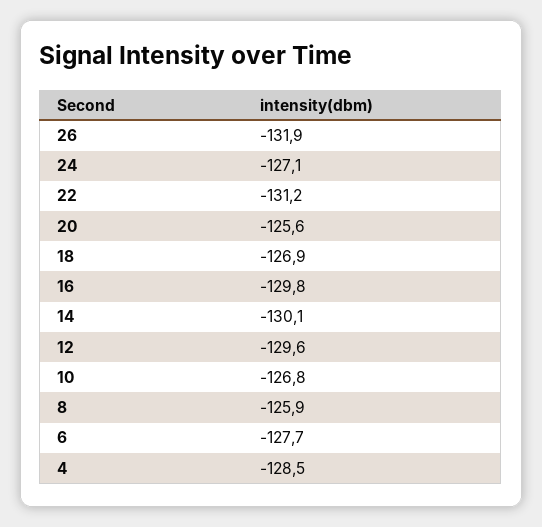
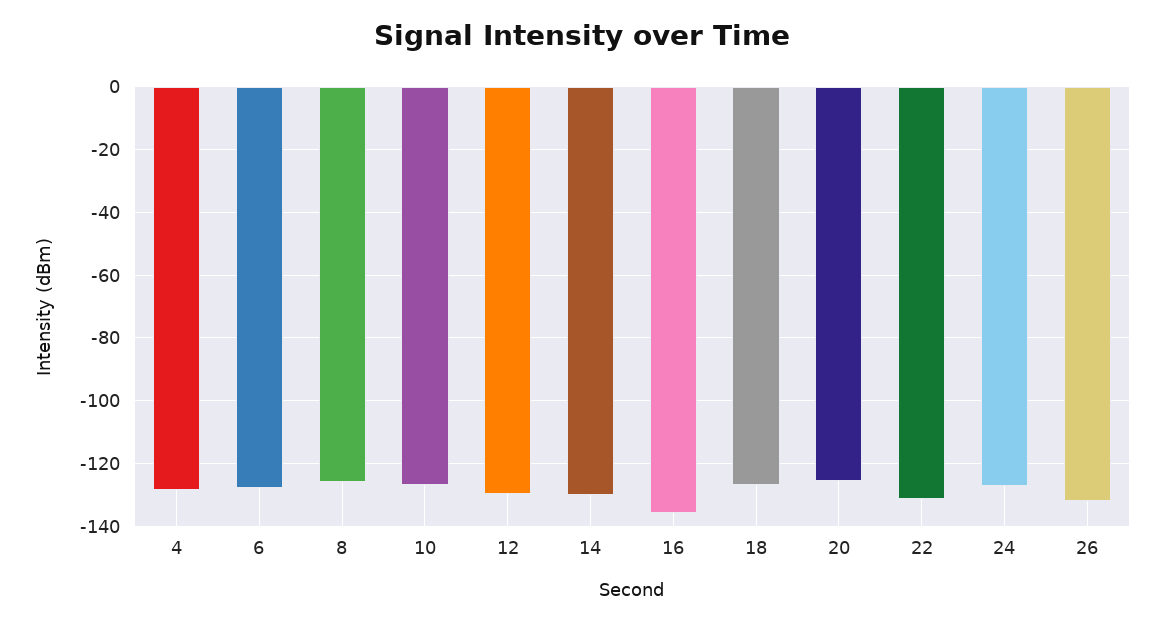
  {
    "26": -131.9,
    "24": -127.1,
    "22": -131.2,
    "20": -125.6,
    "18": -126.9,
-   "16": -129.8,
+   "16": -136,
    "14": -130.1,
    "12": -129.6,
    "10": -126.8,
    "8": -125.9,
    "6": -127.7,
    "4": -128.5
  }

